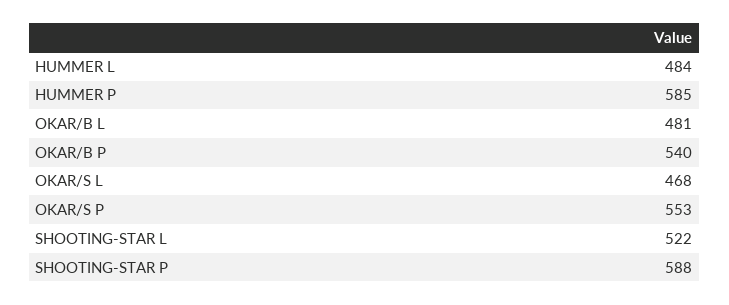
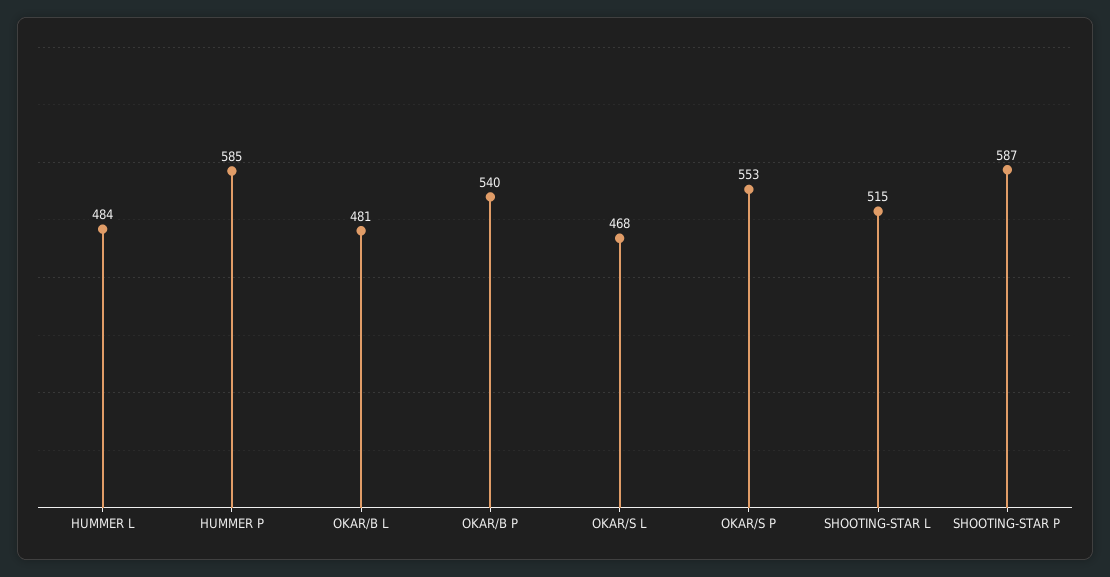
  {
    "HUMMER L": 484,
    "HUMMER P": 585,
    "OKAR/B L": 481,
    "OKAR/B P": 540,
    "OKAR/S L": 468,
    "OKAR/S P": 553,
-   "SHOOTING-STAR L": 522,
+   "SHOOTING-STAR L": 515,
-   "SHOOTING-STAR P": 588
+   "SHOOTING-STAR P": 587
  }

